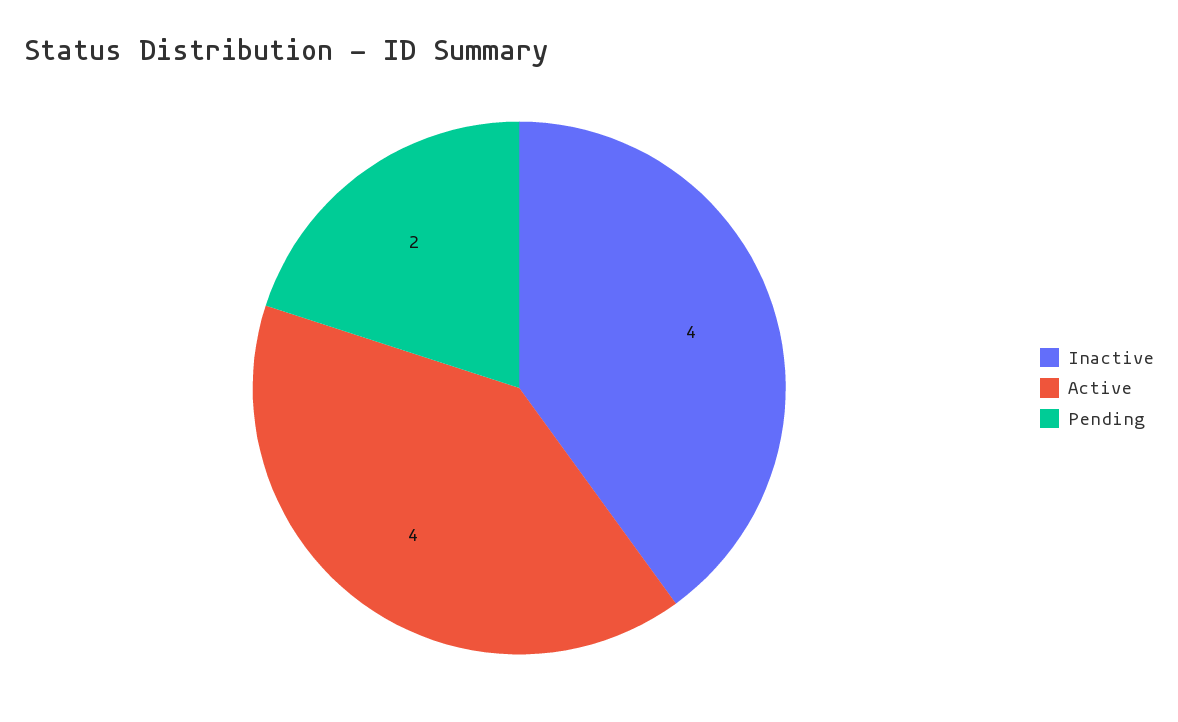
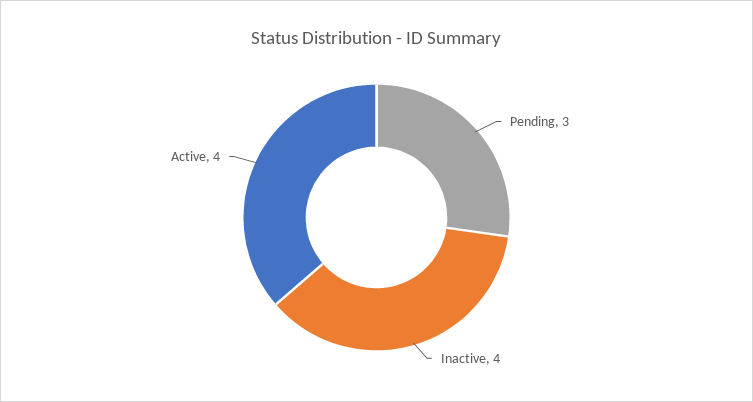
  {
    "Inactive": 4,
    "Active": 4,
-   "Pending": 2
+   "Pending": 3
  }

